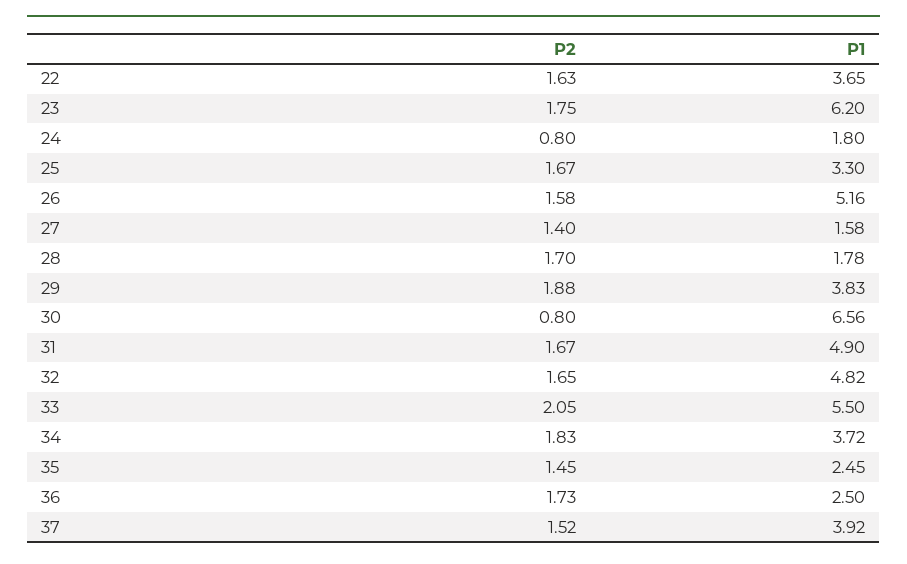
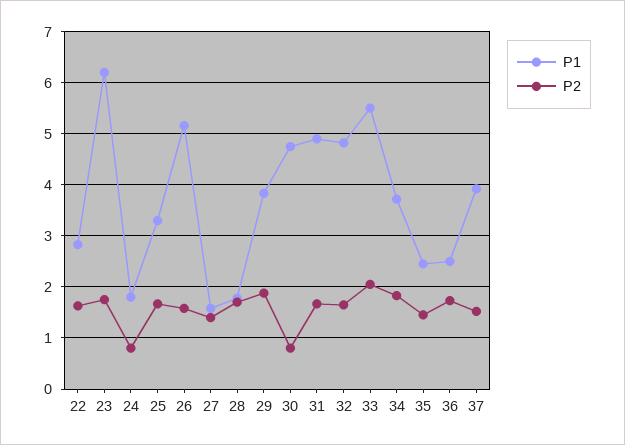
  {
    "P2": {
      "22": 1.63,
      "23": 1.75,
      "24": 0.8,
      "25": 1.67,
      "26": 1.58,
      "27": 1.4,
      "28": 1.7,
      "29": 1.88,
      "30": 0.8,
      "31": 1.67,
      "32": 1.65,
      "33": 2.05,
      "34": 1.83,
      "35": 1.45,
      "36": 1.73,
      "37": 1.52
    },
    "P1": {
-     "22": 3.65,
+     "22": 2.8,
      "23": 6.2,
      "24": 1.8,
      "25": 3.3,
      "26": 5.16,
      "27": 1.58,
      "28": 1.78,
      "29": 3.83,
-     "30": 6.56,
+     "30": 4.8,
      "31": 4.9,
      "32": 4.82,
      "33": 5.5,
      "34": 3.72,
      "35": 2.45,
      "36": 2.5,
      "37": 3.92
    }
  }

